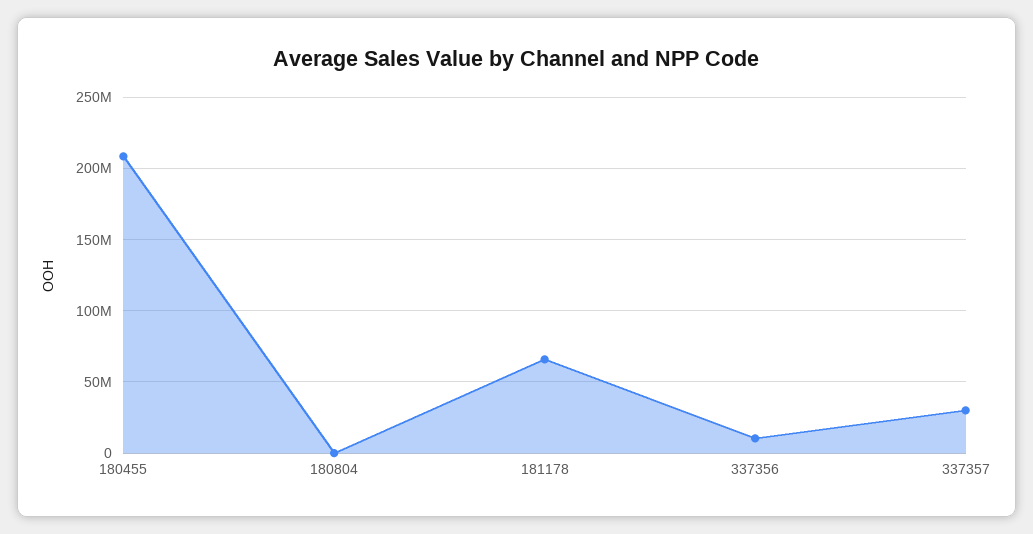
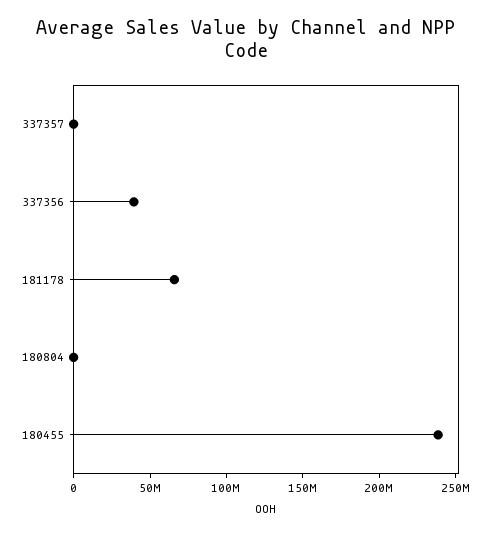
  {
-   "180455": 210000000,
+   "180455": 240000000,
    "180804": 0,
    "181178": 65000000,
-   "337356": 10000000,
+   "337356": 40000000,
-   "337357": 30000000
+   "337357": 0
  }

